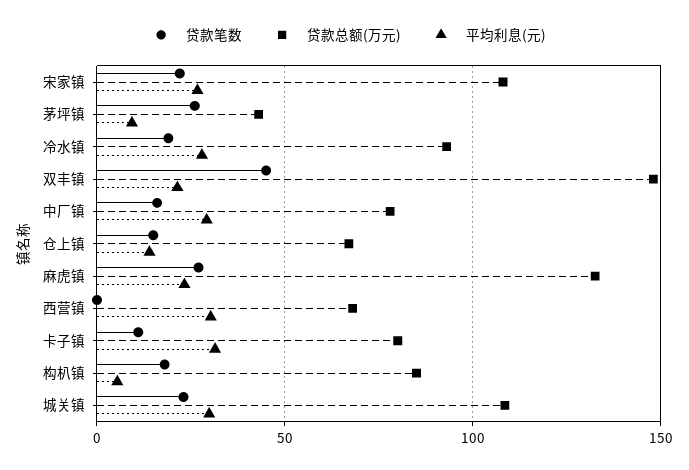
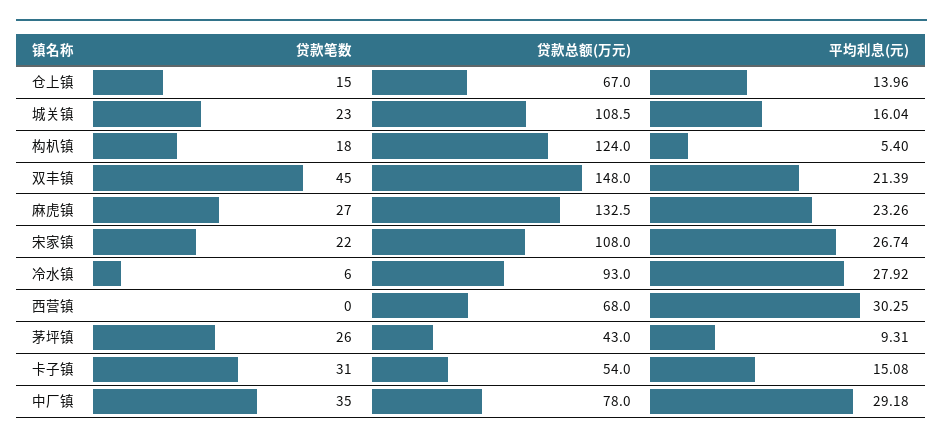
  {
    "贷款笔数": {
      "宋家镇": 22,
      "茅坪镇": 26,
-     "冷水镇": 20,
+     "冷水镇": 6,
      "双丰镇": 45,
-     "中厂镇": 15,
+     "中厂镇": 35,
      "仓上镇": 15,
      "麻虎镇": 27,
      "西营镇": 0,
-     "卡子镇": 10,
+     "卡子镇": 31,
      "构朳镇": 18,
      "城关镇": 23
    },
    "贷款总额(万元)": {
      "宋家镇": 108,
      "茅坪镇": 43,
      "冷水镇": 93,
      "双丰镇": 148,
      "中厂镇": 78,
      "仓上镇": 67,
      "麻虎镇": 132.5,
      "西营镇": 68,
-     "卡子镇": 80,
+     "卡子镇": 54,
-     "构朳镇": 85,
+     "构朳镇": 124,
      "城关镇": 108.5
    },
    "平均利息(元)": {
      "宋家镇": 26.74,
      "茅坪镇": 9.31,
      "冷水镇": 27.92,
      "双丰镇": 21.39,
      "中厂镇": 29.18,
      "仓上镇": 13.96,
      "麻虎镇": 23.26,
      "西营镇": 30.25,
-     "卡子镇": 30,
+     "卡子镇": 15.08,
      "构朳镇": 5.4,
-     "城关镇": 30
+     "城关镇": 16.04
    }
  }

